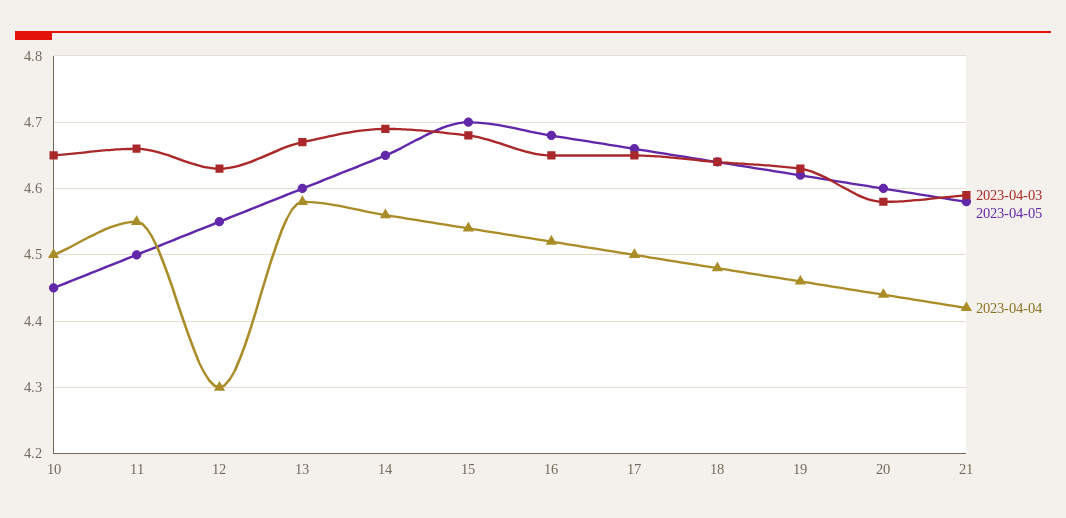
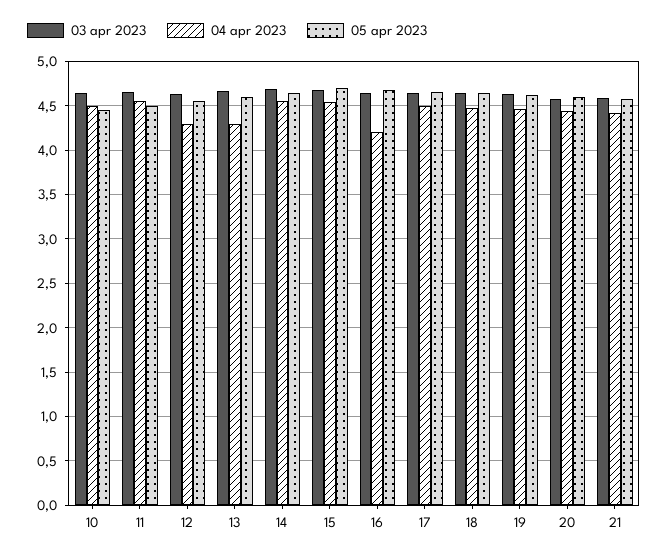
  {
    "2023-04-03": {
      "10": 4.65,
      "11": 4.66,
      "12": 4.63,
      "13": 4.67,
      "14": 4.69,
      "15": 4.68,
      "16": 4.65,
      "17": 4.65,
      "18": 4.64,
      "19": 4.63,
      "20": 4.58,
      "21": 4.59
    },
    "2023-04-05": {
      "10": 4.45,
      "11": 4.5,
      "12": 4.55,
      "13": 4.6,
      "14": 4.65,
      "15": 4.7,
      "16": 4.68,
      "17": 4.66,
      "18": 4.64,
      "19": 4.62,
      "20": 4.6,
      "21": 4.58
    },
    "2023-04-04": {
      "10": 4.5,
      "11": 4.55,
      "12": 4.3,
-     "13": 4.58,
+     "13": 4.3,
      "14": 4.56,
      "15": 4.54,
-     "16": 4.52,
+     "16": 4.2,
      "17": 4.5,
      "18": 4.48,
      "19": 4.46,
      "20": 4.44,
      "21": 4.42
    }
  }

